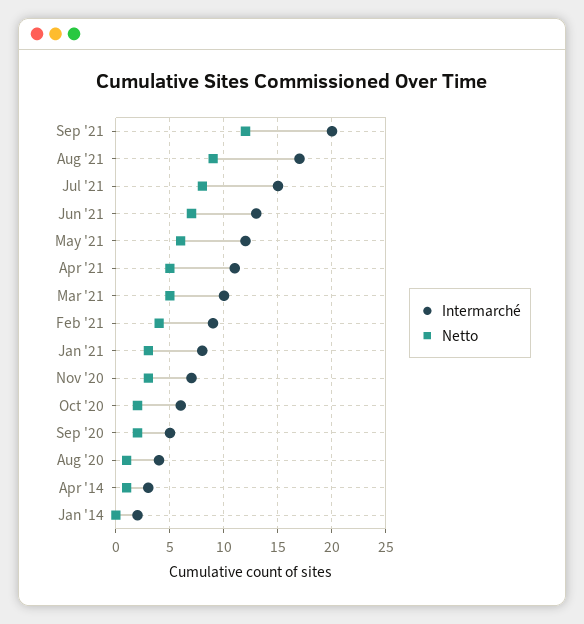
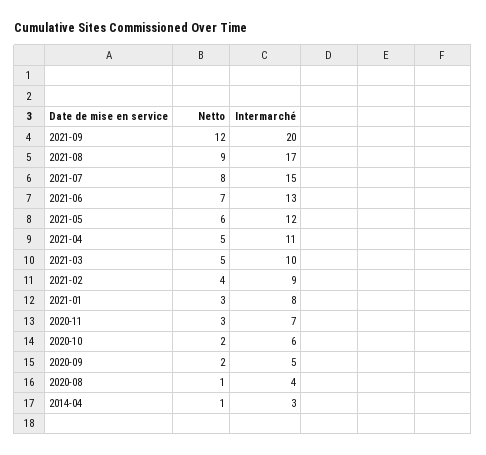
  {
    "Intermarché": {
      "Sep '21": 20,
      "Aug '21": 17,
      "Jul '21": 15,
      "Jun '21": 13,
      "May '21": 12,
      "Apr '21": 11,
      "Mar '21": 10,
      "Feb '21": 9,
      "Jan '21": 8,
      "Nov '20": 7,
      "Oct '20": 6,
      "Sep '20": 5,
      "Aug '20": 4,
-     "Apr '14": 3,
+     "Apr '14": 3
-     "Jan '14": 2
    },
    "Netto": {
      "Sep '21": 12,
      "Aug '21": 9,
      "Jul '21": 8,
      "Jun '21": 7,
      "May '21": 6,
      "Apr '21": 5,
      "Mar '21": 5,
      "Feb '21": 4,
      "Jan '21": 3,
      "Nov '20": 3,
      "Oct '20": 2,
      "Sep '20": 2,
      "Aug '20": 1,
-     "Apr '14": 1,
+     "Apr '14": 1
-     "Jan '14": 0
    }
  }

